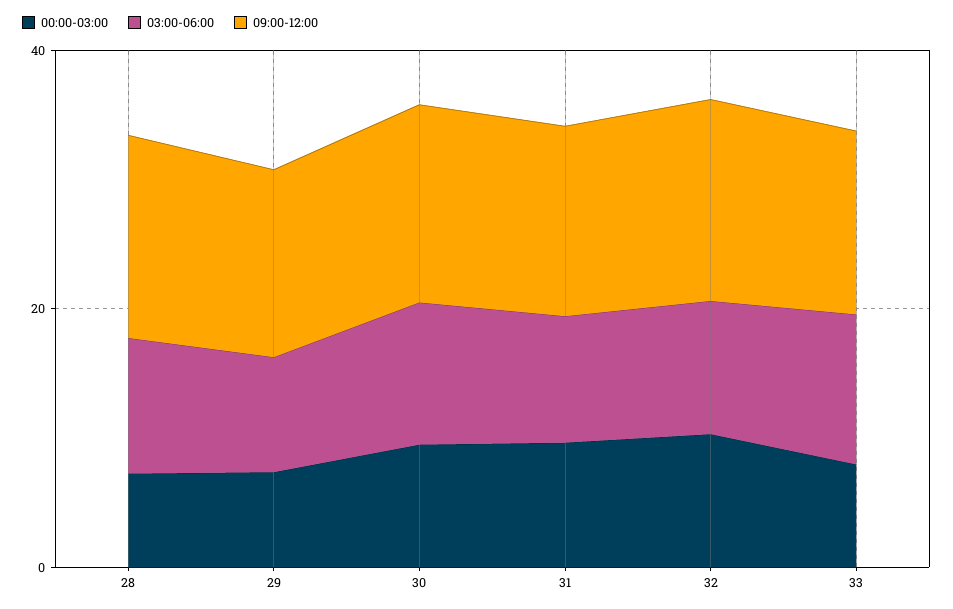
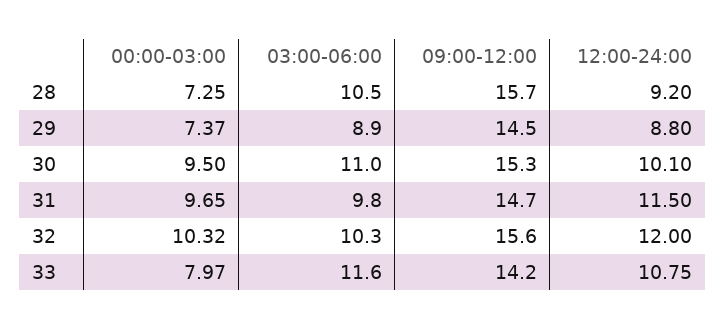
  {
    "00:00-03:00": {
      "28": 7.25,
      "29": 7.37,
      "30": 9.5,
      "31": 9.65,
      "32": 10.32,
      "33": 7.97
    },
    "03:00-06:00": {
      "28": 10.5,
      "29": 8.9,
      "30": 11,
      "31": 9.8,
      "32": 10.3,
      "33": 11.6
    },
    "09:00-12:00": {
      "28": 15.7,
      "29": 14.5,
      "30": 15.3,
      "31": 14.7,
      "32": 15.6,
      "33": 14.2
-   }
+   },
+   "12:00-24:00": {
+     "28": 9.2,
+     "29": 8.8,
+     "30": 10.1,
+     "31": 11.5,
+     "32": 12,
+     "33": 10.75
+   }
  }

